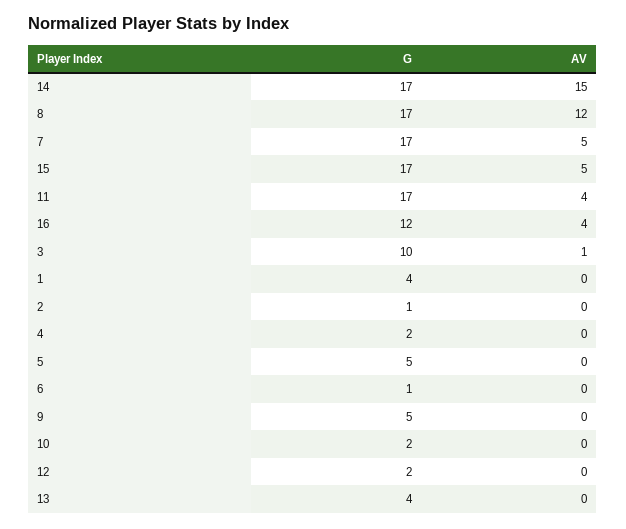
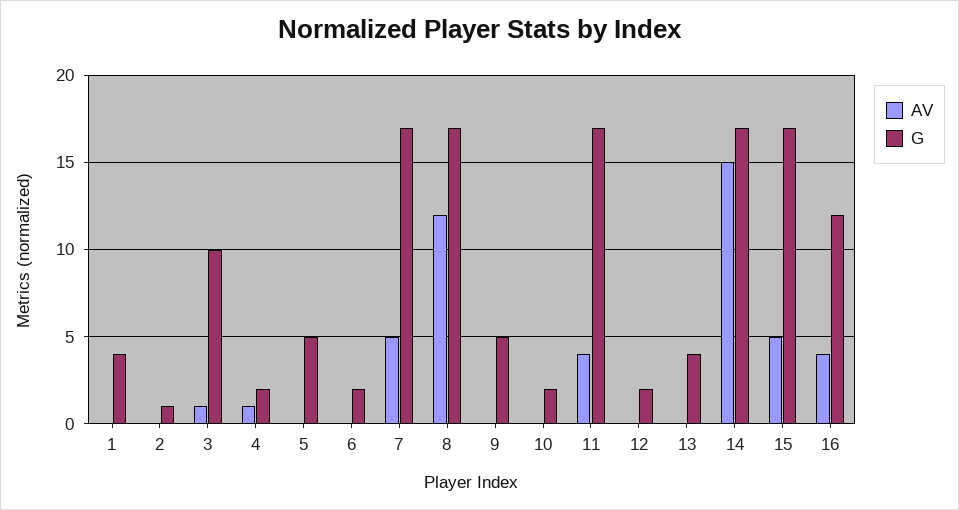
  {
    "G": {
      "14": 17,
      "8": 17,
      "7": 17,
      "15": 17,
      "11": 17,
      "16": 12,
      "3": 10,
      "1": 4,
      "2": 1,
      "4": 2,
      "5": 5,
-     "6": 1,
+     "6": 2,
      "9": 5,
      "10": 2,
      "12": 2,
      "13": 4
    },
    "AV": {
      "14": 15,
      "8": 12,
      "7": 5,
      "15": 5,
      "11": 4,
      "16": 4,
      "3": 1,
      "1": 0,
      "2": 0,
-     "4": 0,
+     "4": 1,
      "5": 0,
      "6": 0,
      "9": 0,
      "10": 0,
      "12": 0,
      "13": 0
    }
  }

